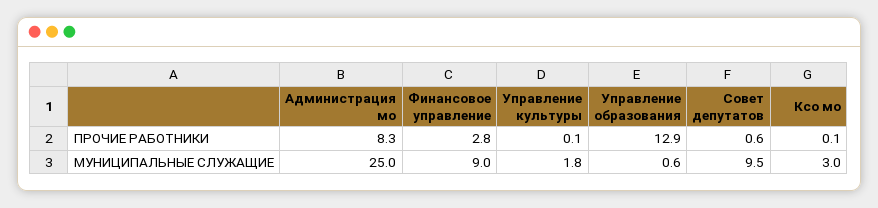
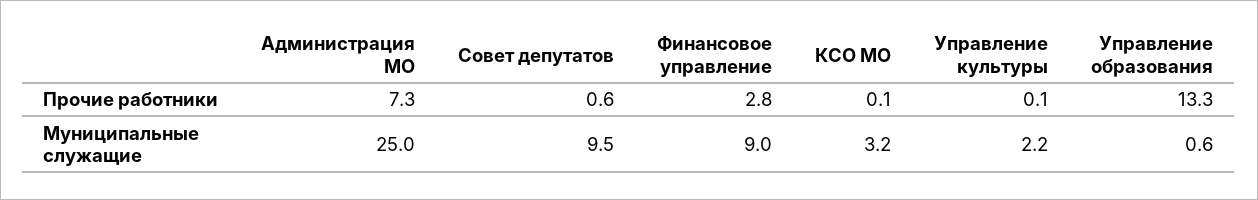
  {
    "Администрация мо": {
-     "ПРОЧИЕ РАБОТНИКИ": 8.3,
+     "ПРОЧИЕ РАБОТНИКИ": 7.3,
      "МУНИЦИПАЛЬНЫЕ СЛУЖАЩИЕ": 25
    },
    "Финансовое управление": {
      "ПРОЧИЕ РАБОТНИКИ": 2.8,
      "МУНИЦИПАЛЬНЫЕ СЛУЖАЩИЕ": 9
    },
    "Управление культуры": {
      "ПРОЧИЕ РАБОТНИКИ": 0.1,
-     "МУНИЦИПАЛЬНЫЕ СЛУЖАЩИЕ": 1.8
+     "МУНИЦИПАЛЬНЫЕ СЛУЖАЩИЕ": 2.2
    },
    "Управление образования": {
-     "ПРОЧИЕ РАБОТНИКИ": 12.9,
+     "ПРОЧИЕ РАБОТНИКИ": 13.3,
      "МУНИЦИПАЛЬНЫЕ СЛУЖАЩИЕ": 0.6
    },
    "Совет депутатов": {
      "ПРОЧИЕ РАБОТНИКИ": 0.6,
      "МУНИЦИПАЛЬНЫЕ СЛУЖАЩИЕ": 9.5
    },
    "Ксо мо": {
      "ПРОЧИЕ РАБОТНИКИ": 0.1,
-     "МУНИЦИПАЛЬНЫЕ СЛУЖАЩИЕ": 3
+     "МУНИЦИПАЛЬНЫЕ СЛУЖАЩИЕ": 3.2
    }
  }

